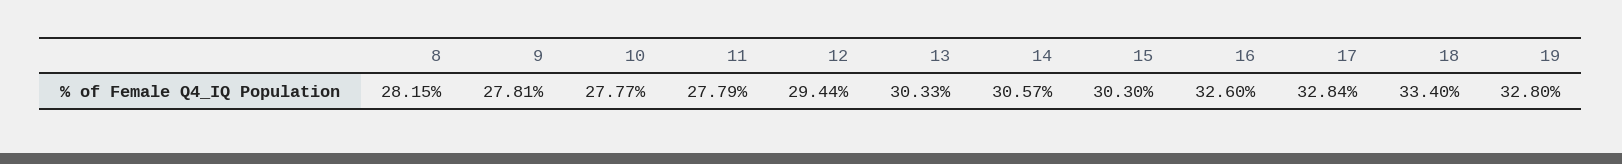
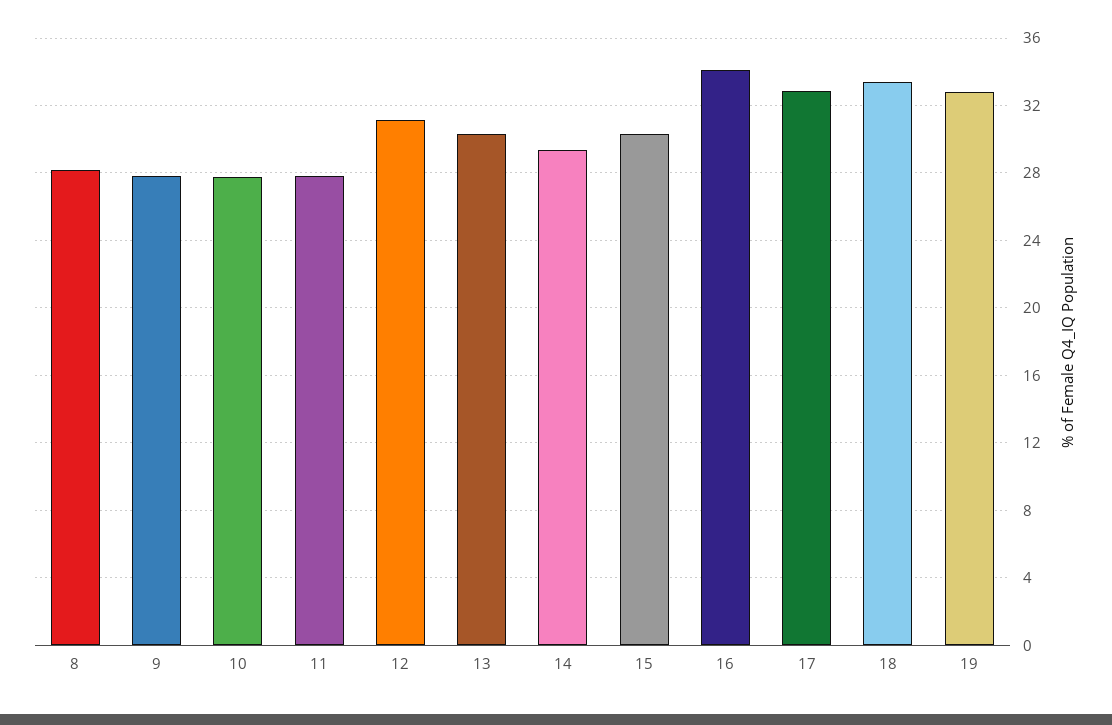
  {
    "8": 28.15,
    "9": 27.81,
    "10": 27.77,
    "11": 27.79,
-   "12": 29.44,
+   "12": 31,
    "13": 30.33,
-   "14": 30.57,
+   "14": 29.5,
    "15": 30.3,
-   "16": 32.6,
+   "16": 34,
    "17": 32.84,
    "18": 33.4,
    "19": 32.8
  }

